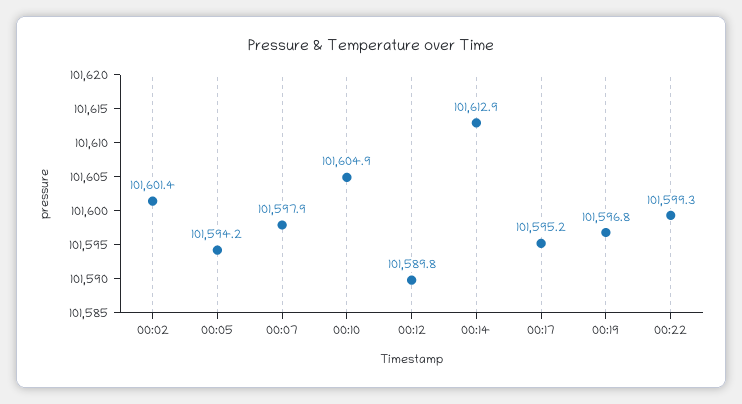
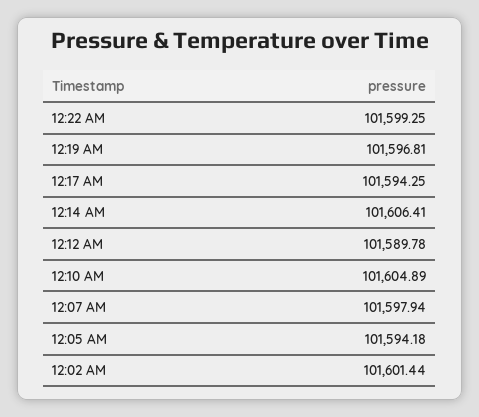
  {
    "00:02": 101601.44,
    "00:05": 101594.18,
    "00:07": 101597.94,
    "00:10": 101604.89,
    "00:12": 101589.78,
-   "00:14": 101612.9,
+   "00:14": 101606.41,
-   "00:17": 101595.2,
+   "00:17": 101594.25,
    "00:19": 101596.81,
    "00:22": 101599.25
  }

